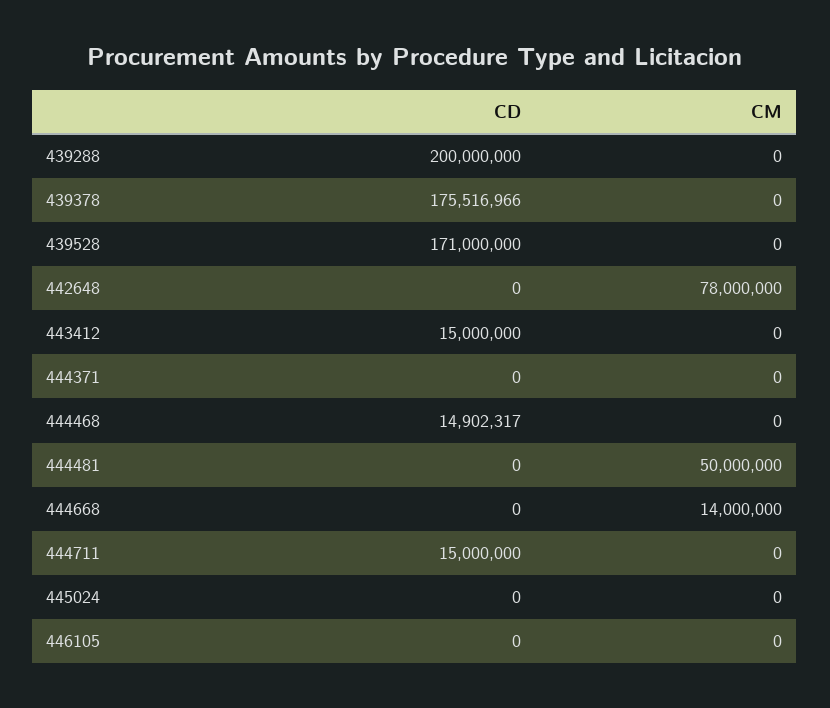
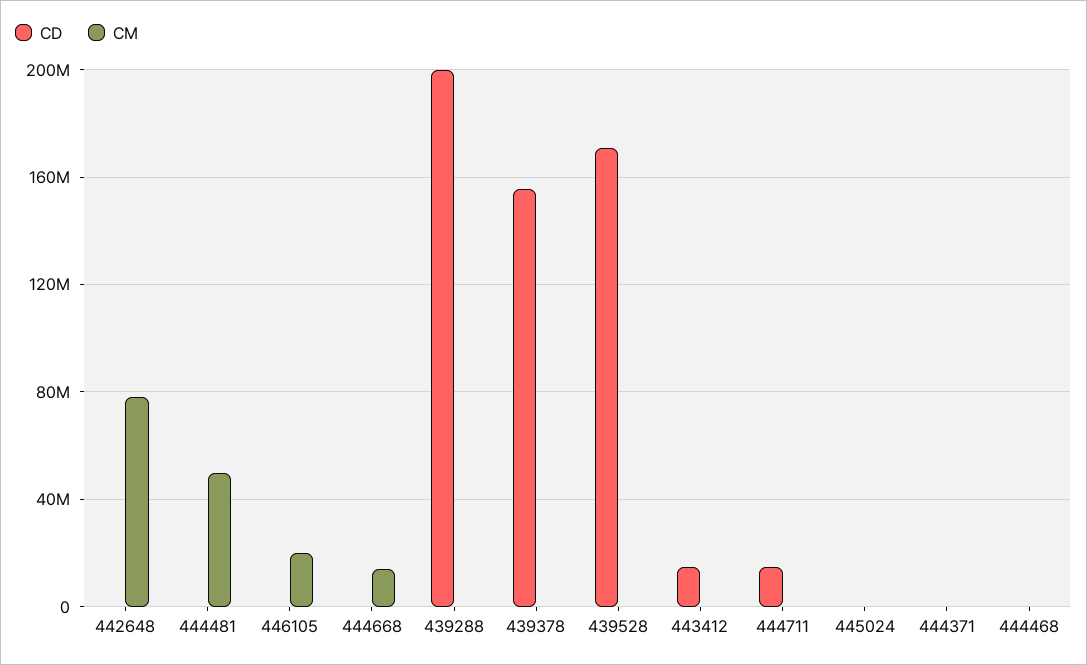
  {
    "CD": {
      "439288": 200000000,
-     "439378": 175516966,
+     "439378": 155000000,
      "439528": 171000000,
      "442648": 0,
      "443412": 15000000,
      "444371": 0,
-     "444468": 14902317,
+     "444468": 0,
      "444481": 0,
      "444668": 0,
      "444711": 15000000,
      "445024": 0,
      "446105": 0
    },
    "CM": {
      "439288": 0,
      "439378": 0,
      "439528": 0,
      "442648": 78000000,
      "443412": 0,
      "444371": 0,
      "444468": 0,
      "444481": 50000000,
      "444668": 14000000,
      "444711": 0,
      "445024": 0,
-     "446105": 0
+     "446105": 20000000
    }
  }

